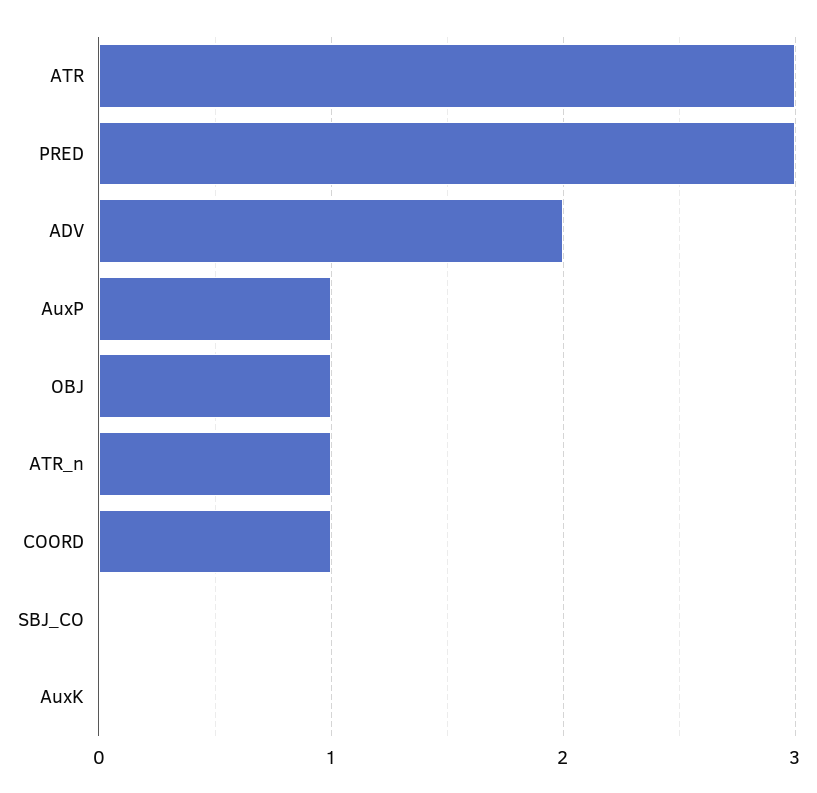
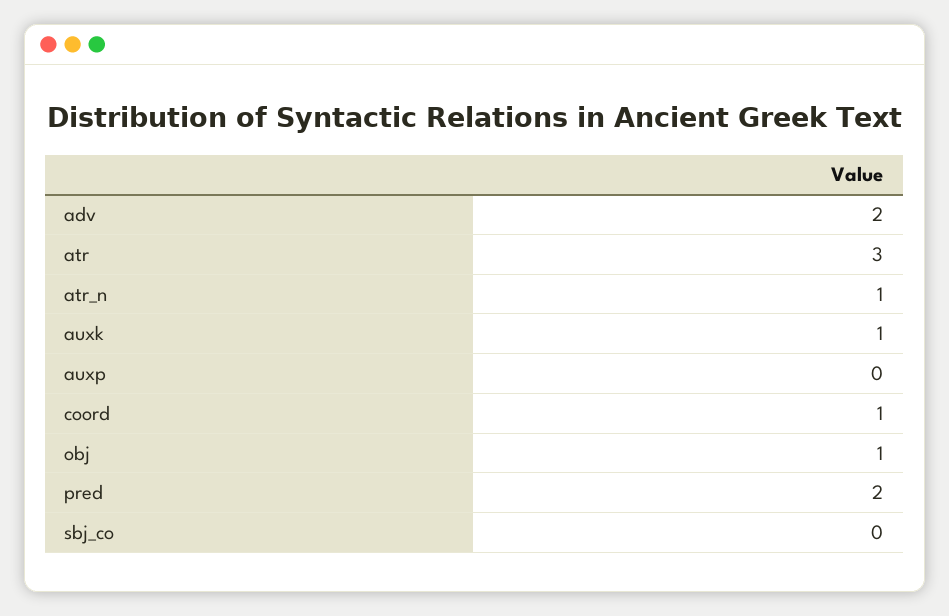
  {
    "ATR": 3,
-   "PRED": 3,
+   "PRED": 2,
    "ADV": 2,
-   "AuxP": 1,
+   "AuxP": 0,
    "OBJ": 1,
    "ATR_n": 1,
    "COORD": 1,
    "SBJ_CO": 0,
-   "AuxK": 0
+   "AuxK": 1
  }

